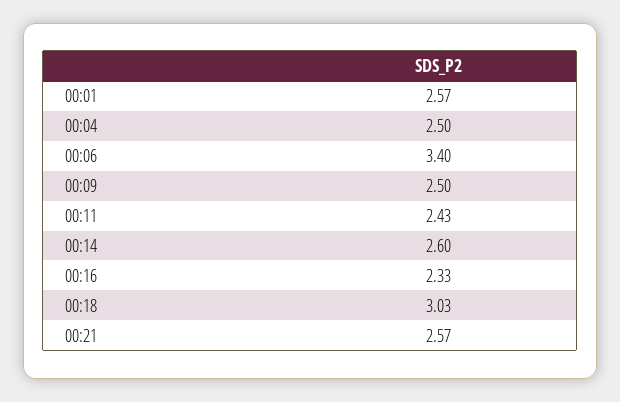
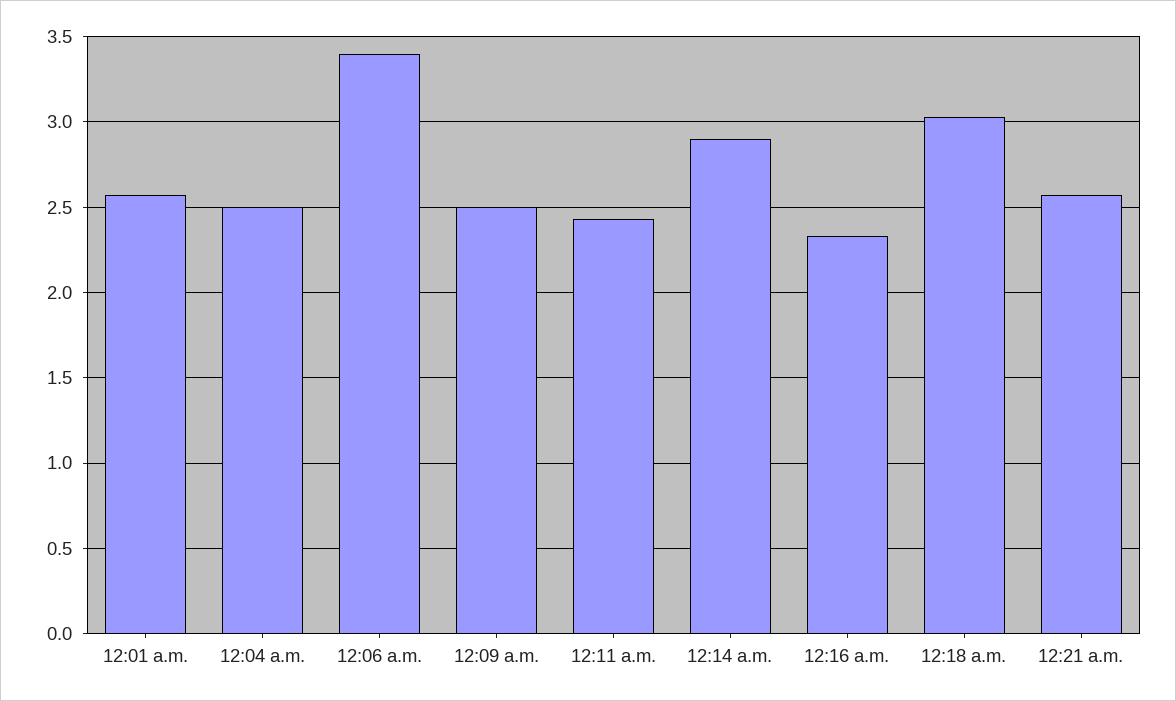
  {
    "00:01": 2.57,
    "00:04": 2.5,
    "00:06": 3.4,
    "00:09": 2.5,
    "00:11": 2.43,
-   "00:14": 2.6,
+   "00:14": 2.9,
    "00:16": 2.33,
    "00:18": 3.03,
    "00:21": 2.57
  }

